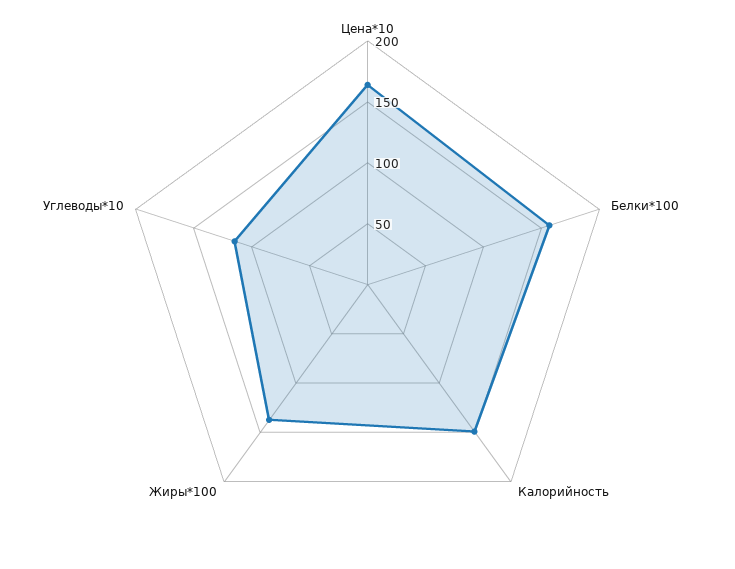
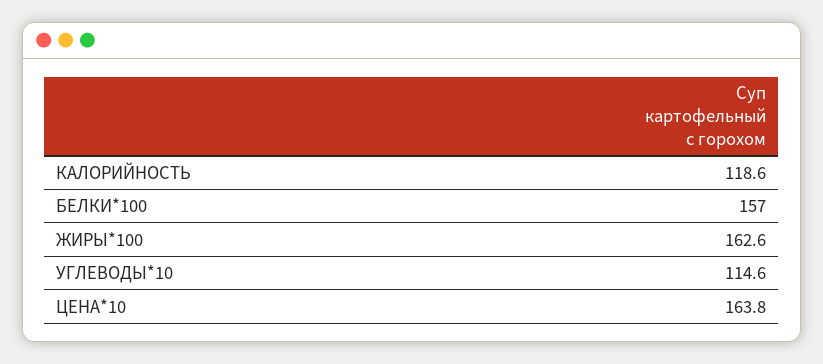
  {
    "Цена*10": 163.8,
    "Белки*100": 157,
-   "Калорийность": 150,
+   "Калорийность": 118.6,
-   "Жиры*100": 140,
+   "Жиры*100": 162.6,
    "Углеводы*10": 114.6
  }

